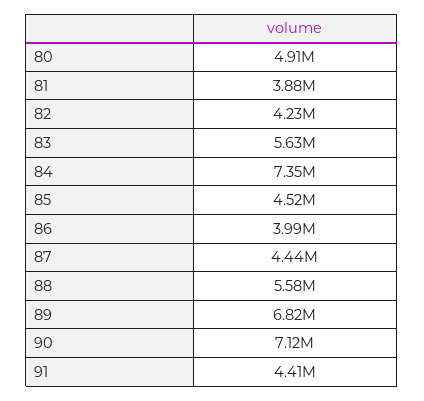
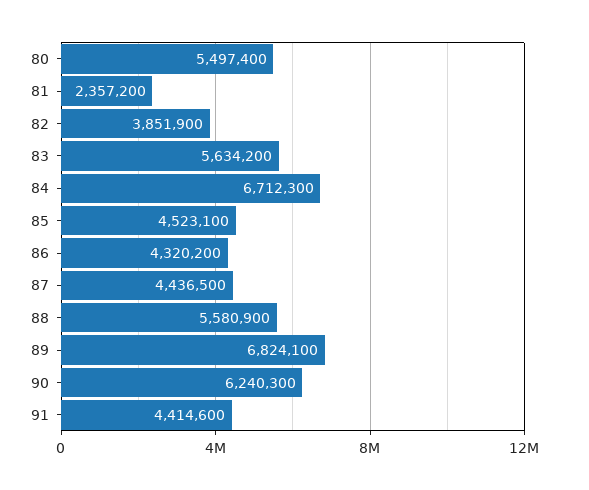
  {
-   "80": 4910000,
+   "80": 5497400,
-   "81": 3880000,
+   "81": 2357200,
-   "82": 4230000,
+   "82": 3851900,
    "83": 5634200,
-   "84": 7350000,
+   "84": 6712300,
    "85": 4523100,
-   "86": 3990000,
+   "86": 4320200,
    "87": 4436500,
    "88": 5580900,
    "89": 6824100,
-   "90": 7120000,
+   "90": 6240300,
    "91": 4414600
  }

